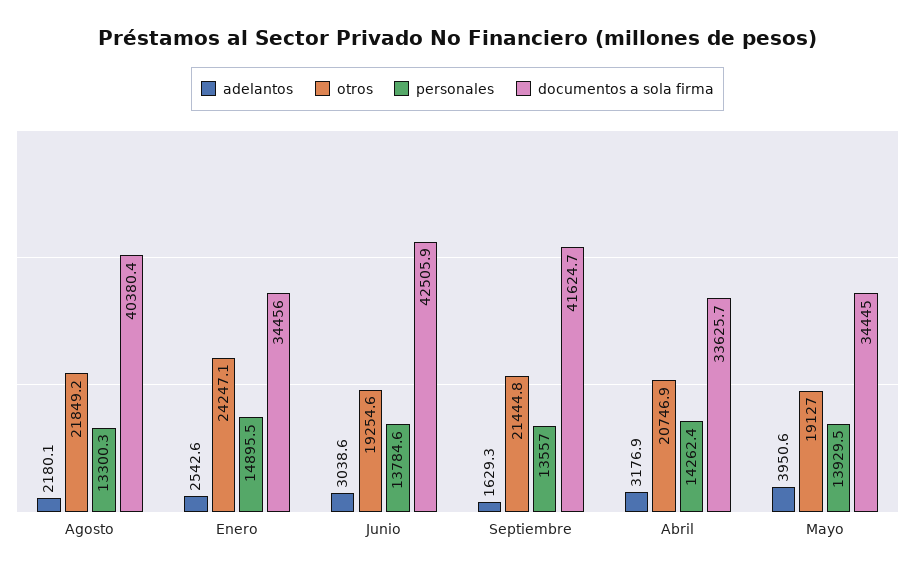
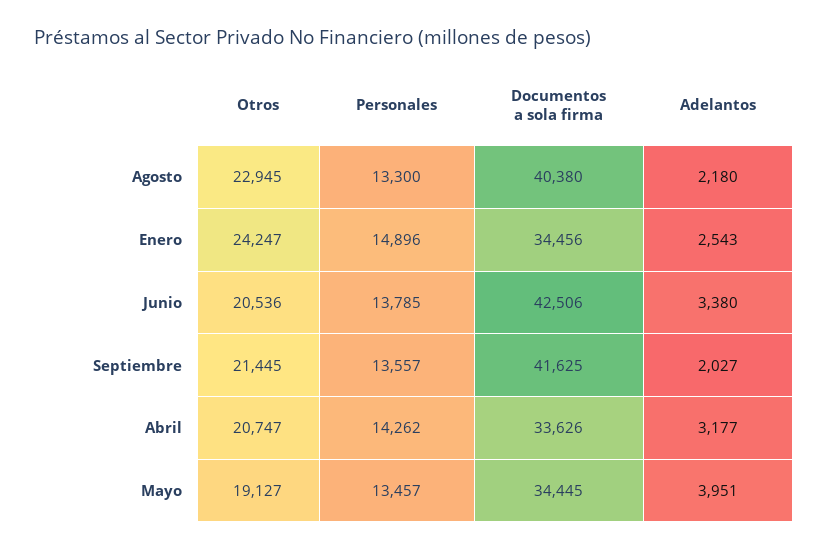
  {
    "adelantos": {
      "Agosto": 2180.1,
      "Enero": 2542.6,
-     "Junio": 3038.6,
+     "Junio": 3380,
-     "Septiembre": 1629.3,
+     "Septiembre": 2027,
      "Abril": 3176.9,
      "Mayo": 3950.6
    },
    "otros": {
-     "Agosto": 21849.2,
+     "Agosto": 22945,
      "Enero": 24247.1,
-     "Junio": 19254.6,
+     "Junio": 20536,
      "Septiembre": 21444.8,
      "Abril": 20746.9,
      "Mayo": 19127
    },
    "personales": {
      "Agosto": 13300.3,
      "Enero": 14895.5,
      "Junio": 13784.6,
      "Septiembre": 13557,
      "Abril": 14262.4,
-     "Mayo": 13929.5
+     "Mayo": 13457
    },
    "documentos a sola firma": {
      "Agosto": 40380.4,
      "Enero": 34456,
      "Junio": 42505.9,
      "Septiembre": 41624.7,
      "Abril": 33625.7,
      "Mayo": 34445
    }
  }

